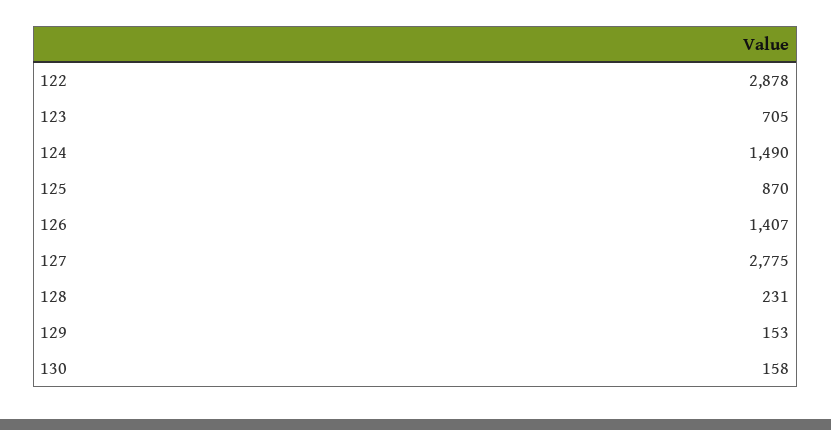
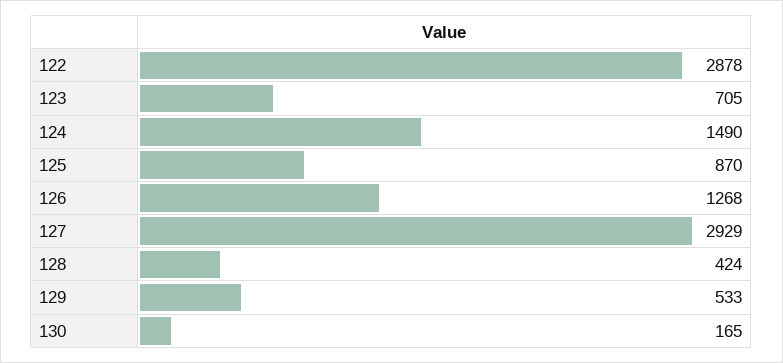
  {
    "122": 2878,
    "123": 705,
    "124": 1490,
    "125": 870,
-   "126": 1407,
+   "126": 1268,
-   "127": 2775,
+   "127": 2929,
-   "128": 231,
+   "128": 424,
-   "129": 153,
+   "129": 533,
-   "130": 158
+   "130": 165
  }

